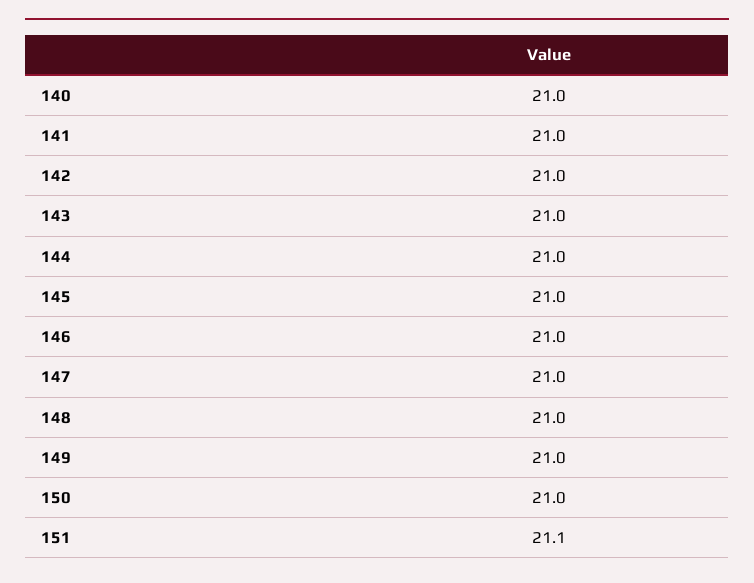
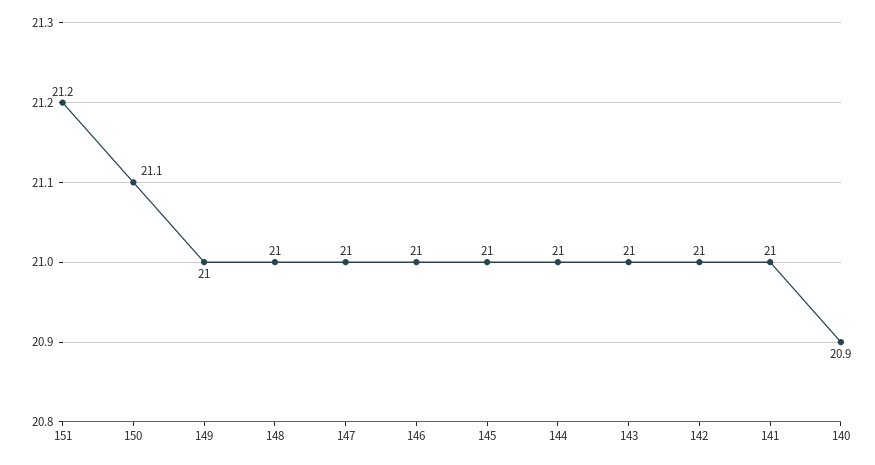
  {
-   "140": 21,
+   "140": 20.9,
    "141": 21,
    "142": 21,
    "143": 21,
    "144": 21,
    "145": 21,
    "146": 21,
    "147": 21,
    "148": 21,
    "149": 21,
-   "150": 21,
+   "150": 21.1,
-   "151": 21.1
+   "151": 21.2
  }

